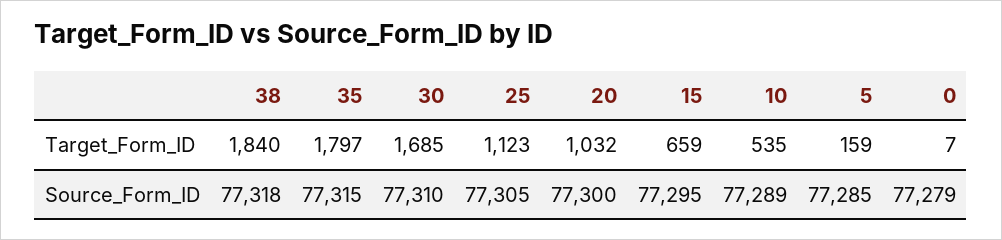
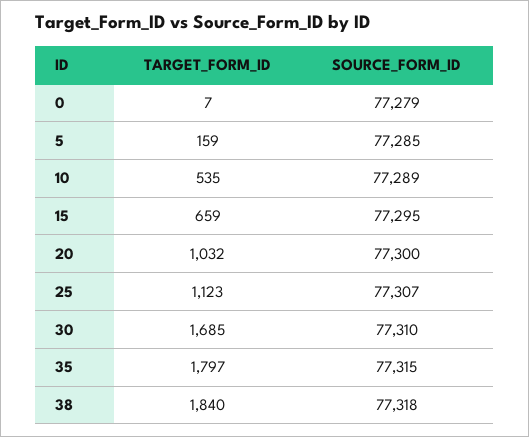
  {
    "38": {
      "Target_Form_ID": 1840,
      "Source_Form_ID": 77318
    },
    "35": {
      "Target_Form_ID": 1797,
      "Source_Form_ID": 77315
    },
    "30": {
      "Target_Form_ID": 1685,
      "Source_Form_ID": 77310
    },
    "25": {
      "Target_Form_ID": 1123,
-     "Source_Form_ID": 77305
+     "Source_Form_ID": 77307
    },
    "20": {
      "Target_Form_ID": 1032,
      "Source_Form_ID": 77300
    },
    "15": {
      "Target_Form_ID": 659,
      "Source_Form_ID": 77295
    },
    "10": {
      "Target_Form_ID": 535,
      "Source_Form_ID": 77289
    },
    "5": {
      "Target_Form_ID": 159,
      "Source_Form_ID": 77285
    },
    "0": {
      "Target_Form_ID": 7,
      "Source_Form_ID": 77279
    }
  }

